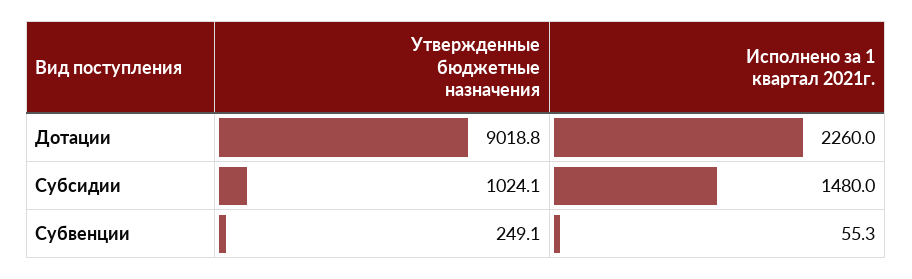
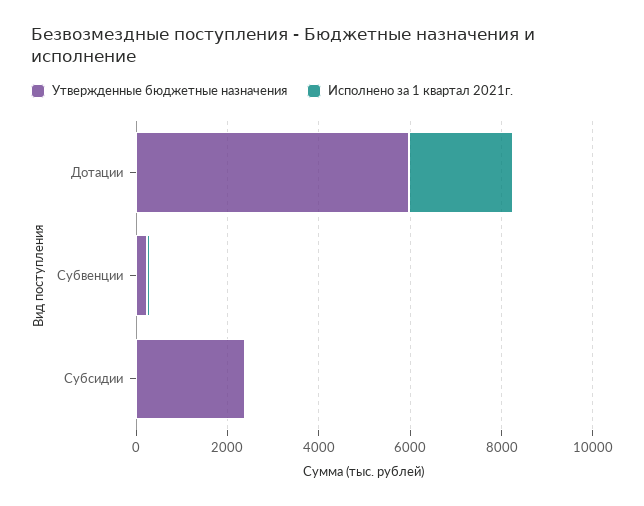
  {
    "Утвержденные бюджетные назначения": {
-     "Дотации": 9018.8,
+     "Дотации": 6000,
-     "Субсидии": 1024.1,
+     "Субсидии": 2500,
      "Субвенции": 249.1
    },
    "Исполнено за 1 квартал 2021г.": {
      "Дотации": 2260,
-     "Субсидии": 1480,
+     "Субсидии": 0,
      "Субвенции": 55.3
    }
  }

